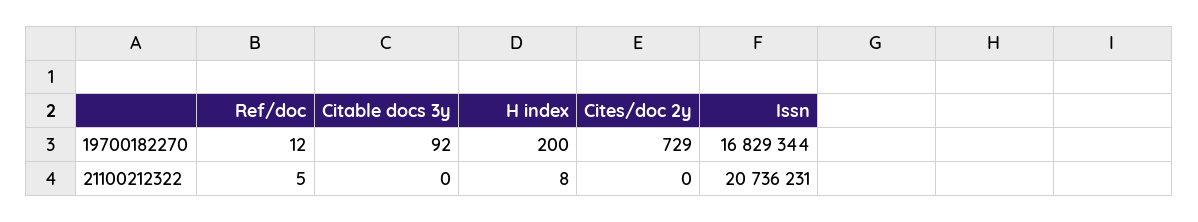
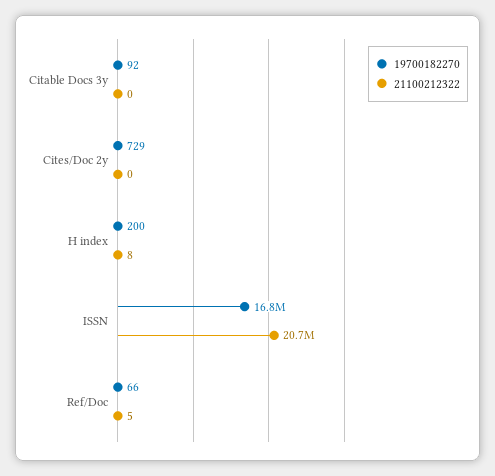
  {
    "19700182270": {
-     "Ref/doc": 12,
+     "Ref/doc": 66,
      "Citable docs 3y": 92,
      "H index": 200,
      "Cites/doc 2y": 729,
      "Issn": 16829344
    },
    "21100212322": {
      "Ref/doc": 5,
      "Citable docs 3y": 0,
      "H index": 8,
      "Cites/doc 2y": 0,
      "Issn": 20736231
    }
  }

